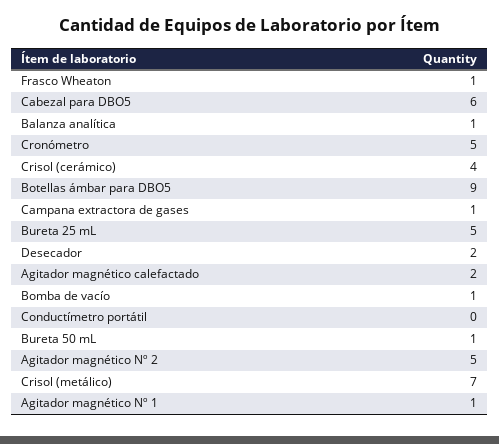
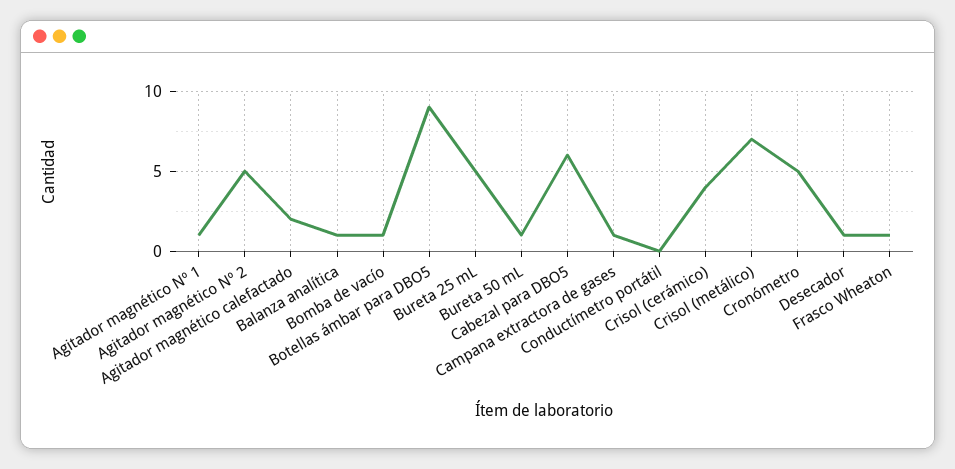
  {
    "Frasco Wheaton": 1,
    "Cabezal para DBO5": 6,
    "Balanza analítica": 1,
    "Cronómetro": 5,
    "Crisol (cerámico)": 4,
    "Botellas ámbar para DBO5": 9,
    "Campana extractora de gases": 1,
    "Bureta 25 mL": 5,
-   "Desecador": 2,
+   "Desecador": 1,
    "Agitador magnético calefactado": 2,
    "Bomba de vacío": 1,
    "Conductímetro portátil": 0,
    "Bureta 50 mL": 1,
    "Agitador magnético Nº 2": 5,
    "Crisol (metálico)": 7,
    "Agitador magnético Nº 1": 1
  }

